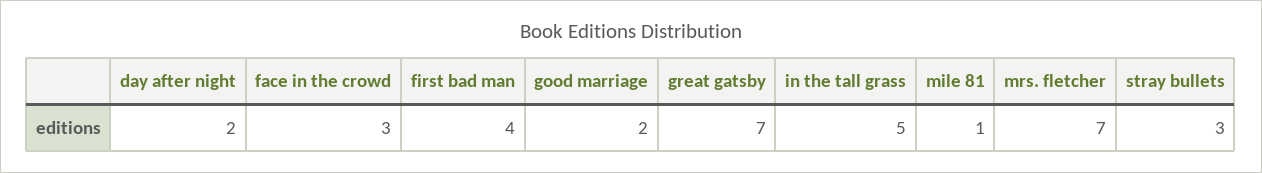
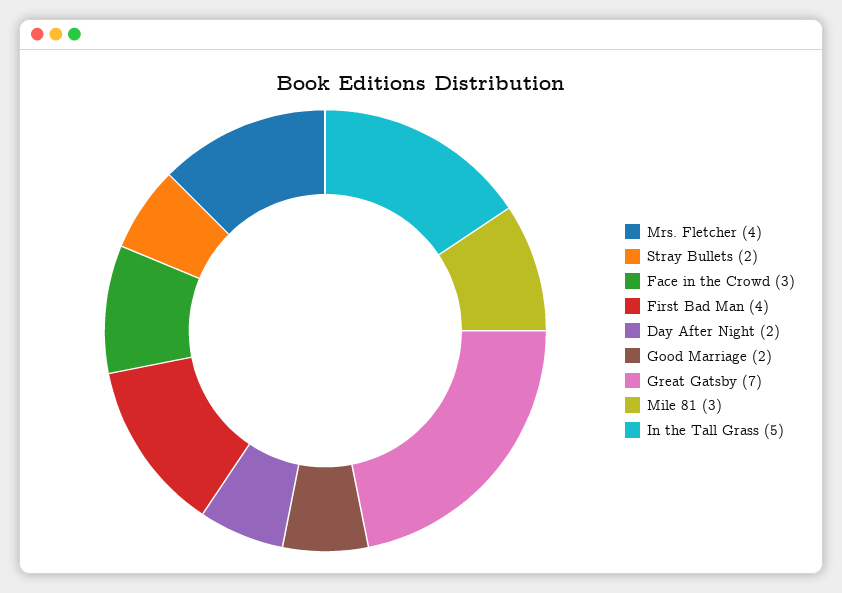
  {
    "day after night": 2,
    "face in the crowd": 3,
    "first bad man": 4,
    "good marriage": 2,
    "great gatsby": 7,
    "in the tall grass": 5,
-   "mile 81": 1,
+   "mile 81": 3,
-   "mrs. fletcher": 7,
+   "mrs. fletcher": 4,
-   "stray bullets": 3
+   "stray bullets": 2
  }

